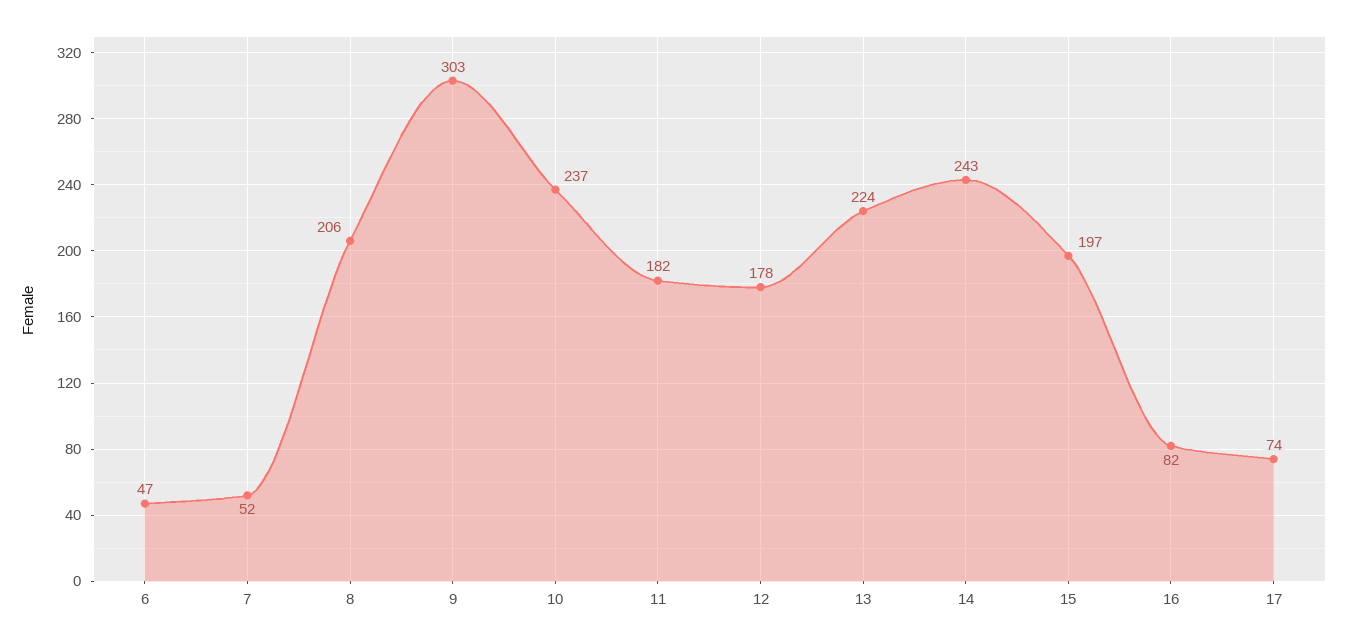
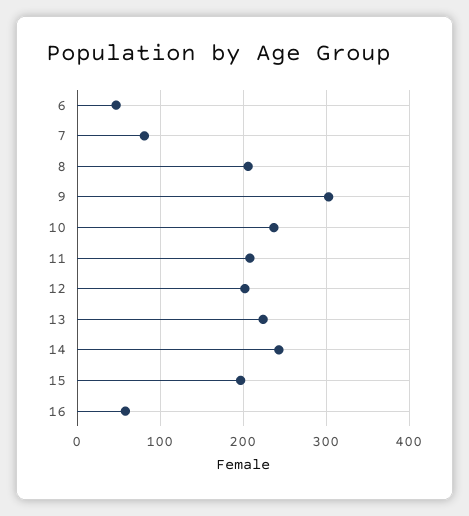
  {
    "6": 47,
-   "7": 52,
+   "7": 80,
    "8": 206,
    "9": 303,
    "10": 237,
-   "11": 182,
+   "11": 210,
-   "12": 178,
+   "12": 200,
    "13": 224,
    "14": 243,
    "15": 197,
-   "16": 82,
+   "16": 60
-   "17": 74
  }

